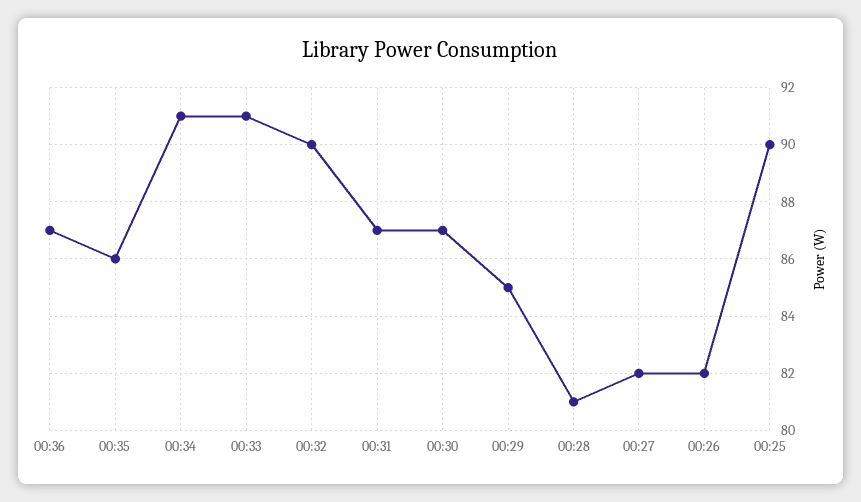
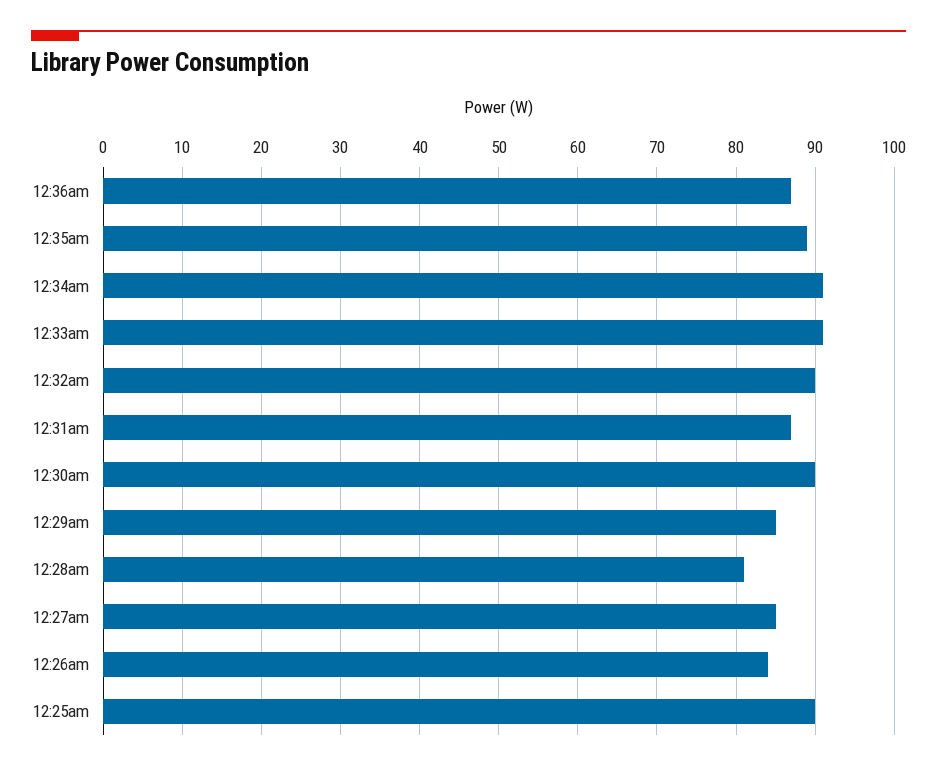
  {
    "00:36": 87,
-   "00:35": 86,
+   "00:35": 89,
    "00:34": 91,
    "00:33": 91,
    "00:32": 90,
    "00:31": 87,
-   "00:30": 87,
+   "00:30": 90,
    "00:29": 85,
    "00:28": 81,
-   "00:27": 82,
+   "00:27": 85,
-   "00:26": 82,
+   "00:26": 84,
    "00:25": 90
  }

